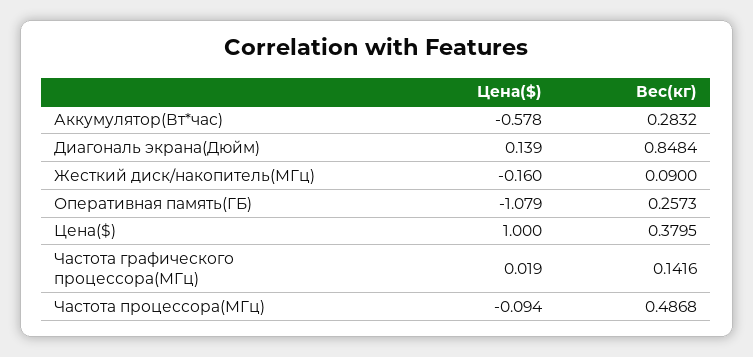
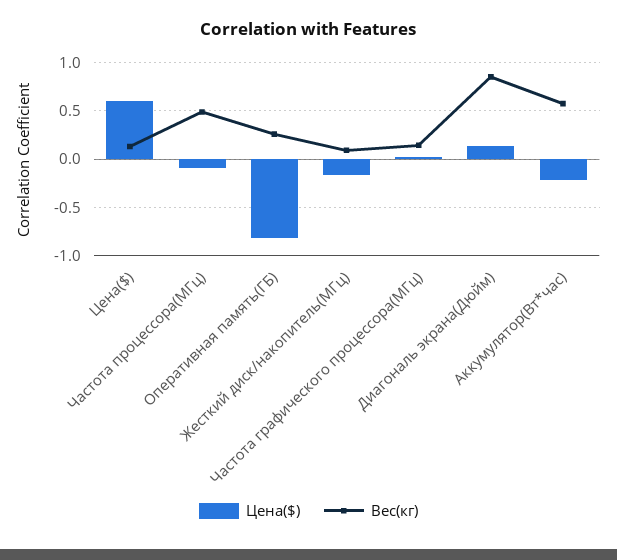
  {
    "Цена($)": {
-     "Аккумулятор(Вт*час)": -0.578,
+     "Аккумулятор(Вт*час)": -0.2,
      "Диагональ экрана(Дюйм)": 0.139,
      "Жесткий диск/накопитель(МГц)": -0.16,
-     "Оперативная память(ГБ)": -1.079,
+     "Оперативная память(ГБ)": -0.8,
-     "Цена($)": 1,
+     "Цена($)": 0.6,
      "Частота графического процессора(МГц)": 0.019,
      "Частота процессора(МГц)": -0.094
    },
    "Вес(кг)": {
-     "Аккумулятор(Вт*час)": 0.2832,
+     "Аккумулятор(Вт*час)": 0.6,
      "Диагональ экрана(Дюйм)": 0.8484,
      "Жесткий диск/накопитель(МГц)": 0.09,
      "Оперативная память(ГБ)": 0.2573,
-     "Цена($)": 0.3795,
+     "Цена($)": 0.1,
      "Частота графического процессора(МГц)": 0.1416,
      "Частота процессора(МГц)": 0.4868
    }
  }

